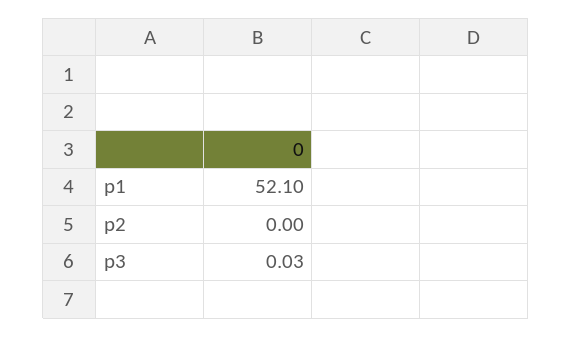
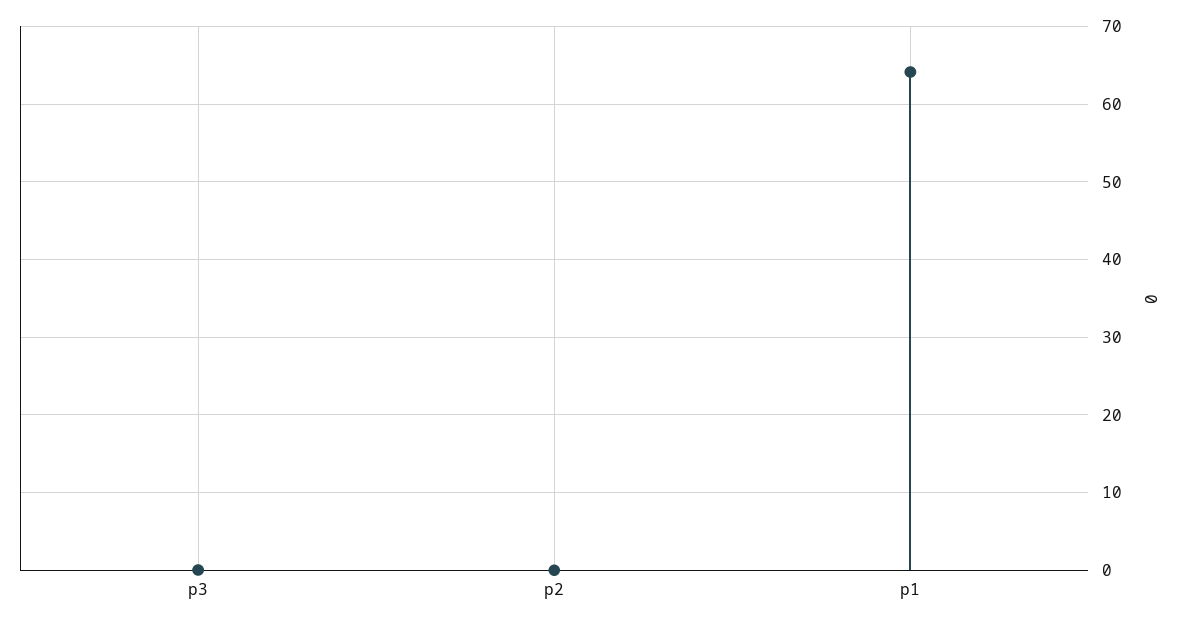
  {
-   "p1": 52.1,
+   "p1": 64,
    "p2": 0,
    "p3": 0.03
  }

